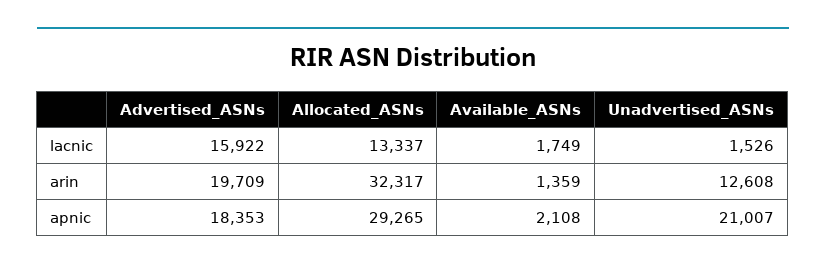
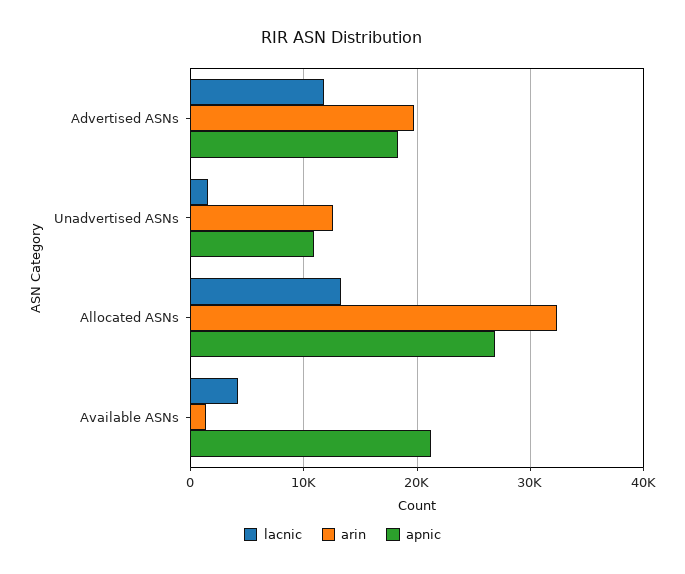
  {
    "lacnic": {
-     "Advertised_ASNs": 15922,
+     "Advertised_ASNs": 12000,
      "Allocated_ASNs": 13337,
-     "Available_ASNs": 1749,
+     "Available_ASNs": 4000,
      "Unadvertised_ASNs": 1526
    },
    "arin": {
      "Advertised_ASNs": 19709,
      "Allocated_ASNs": 32317,
      "Available_ASNs": 1359,
      "Unadvertised_ASNs": 12608
    },
    "apnic": {
      "Advertised_ASNs": 18353,
-     "Allocated_ASNs": 29265,
+     "Allocated_ASNs": 27000,
-     "Available_ASNs": 2108,
+     "Available_ASNs": 21000,
-     "Unadvertised_ASNs": 21007
+     "Unadvertised_ASNs": 11000
    }
  }

